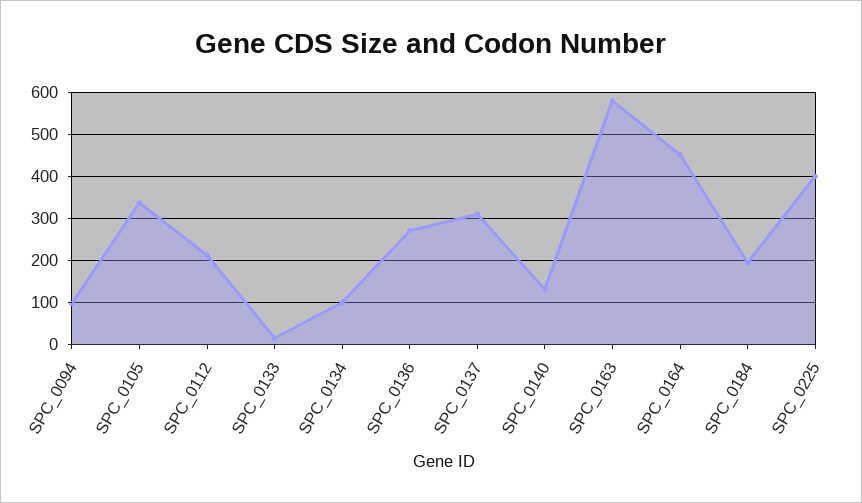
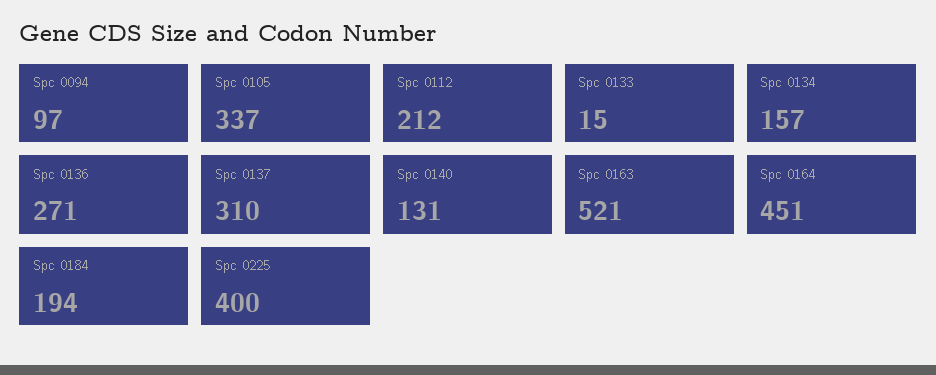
  {
    "SPC_0094": 97,
    "SPC_0105": 337,
    "SPC_0112": 212,
    "SPC_0133": 15,
-   "SPC_0134": 100,
+   "SPC_0134": 157,
    "SPC_0136": 271,
    "SPC_0137": 310,
    "SPC_0140": 131,
-   "SPC_0163": 580,
+   "SPC_0163": 521,
    "SPC_0164": 451,
    "SPC_0184": 194,
    "SPC_0225": 400
  }

